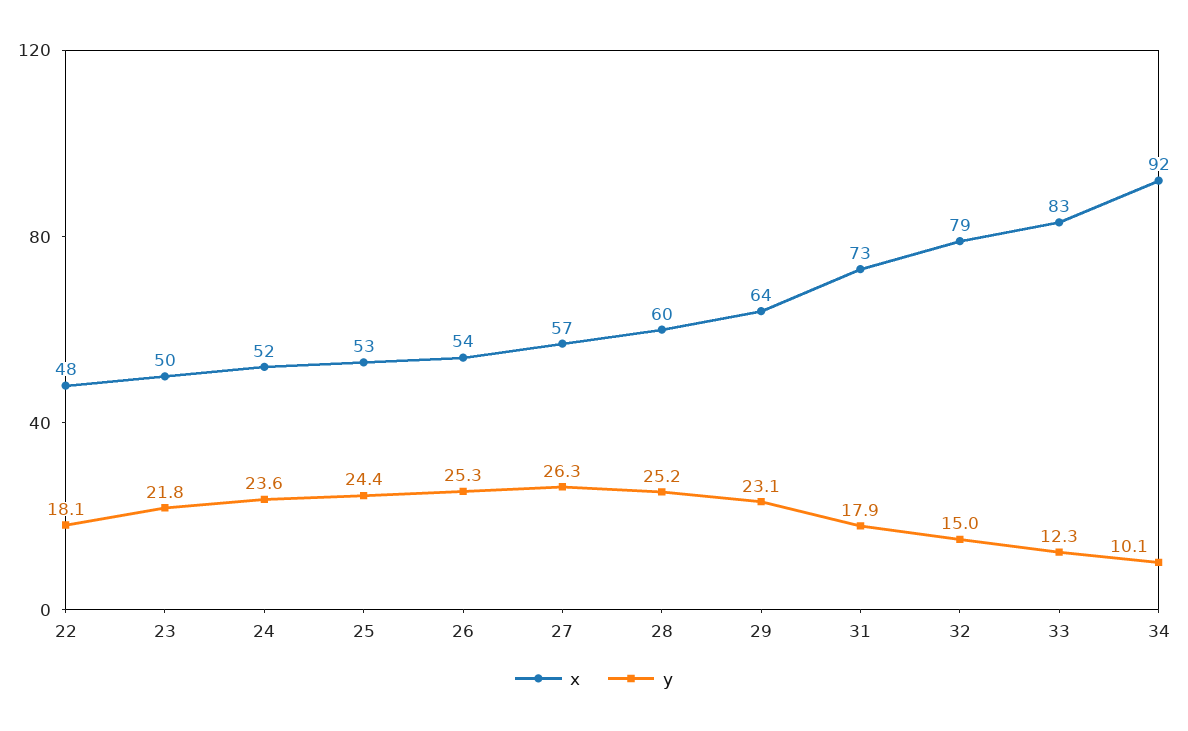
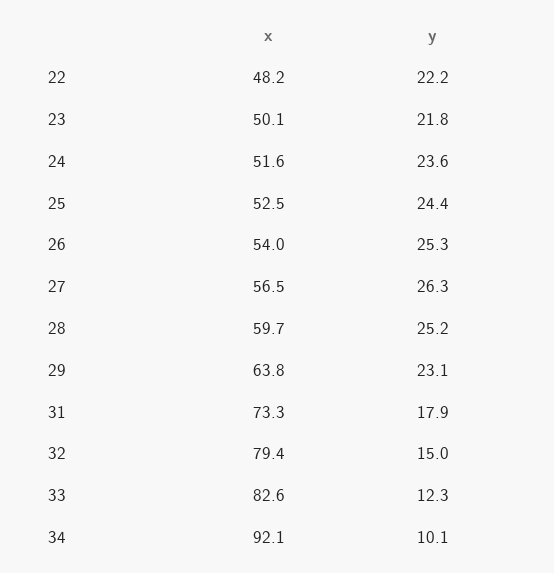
  {
    "x": {
      "22": 48.2,
      "23": 50.1,
      "24": 51.6,
      "25": 52.5,
      "26": 54,
      "27": 56.5,
      "28": 59.7,
      "29": 63.8,
      "31": 73.3,
      "32": 79.4,
      "33": 82.6,
      "34": 92.1
    },
    "y": {
-     "22": 18.1,
+     "22": 22.2,
      "23": 21.8,
      "24": 23.6,
      "25": 24.4,
      "26": 25.3,
      "27": 26.3,
      "28": 25.2,
      "29": 23.1,
      "31": 17.9,
      "32": 15,
      "33": 12.3,
      "34": 10.1
    }
  }

